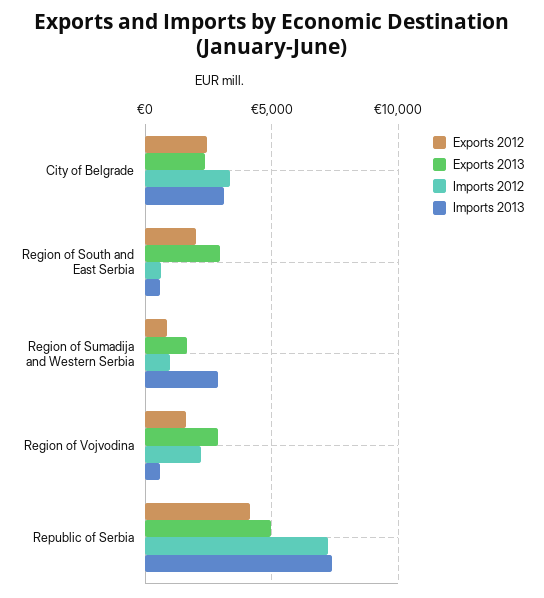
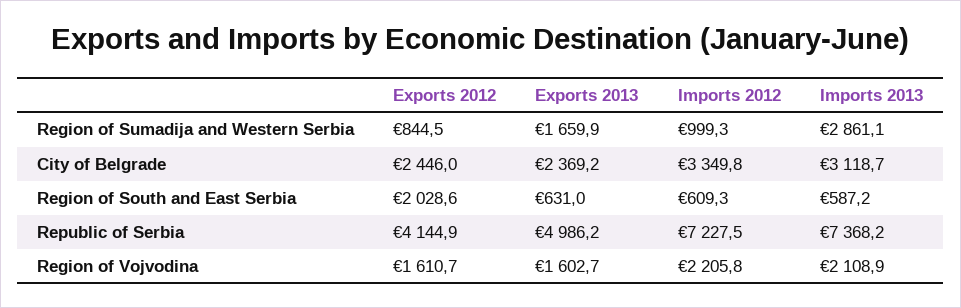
  {
    "Exports 2012": {
      "City of Belgrade": 2446,
      "Region of South and East Serbia": 2028.6,
      "Region of Sumadija and Western Serbia": 844.5,
      "Region of Vojvodina": 1610.7,
      "Republic of Serbia": 4144.9
    },
    "Exports 2013": {
      "City of Belgrade": 2369.2,
-     "Region of South and East Serbia": 3000,
+     "Region of South and East Serbia": 631,
      "Region of Sumadija and Western Serbia": 1659.9,
-     "Region of Vojvodina": 3000,
+     "Region of Vojvodina": 1602.7,
      "Republic of Serbia": 4986.2
    },
    "Imports 2012": {
      "City of Belgrade": 3349.8,
      "Region of South and East Serbia": 609.3,
      "Region of Sumadija and Western Serbia": 999.3,
      "Region of Vojvodina": 2205.8,
      "Republic of Serbia": 7227.5
    },
    "Imports 2013": {
      "City of Belgrade": 3118.7,
      "Region of South and East Serbia": 587.2,
      "Region of Sumadija and Western Serbia": 2861.1,
-     "Region of Vojvodina": 500,
+     "Region of Vojvodina": 2108.9,
      "Republic of Serbia": 7368.2
    }
  }

